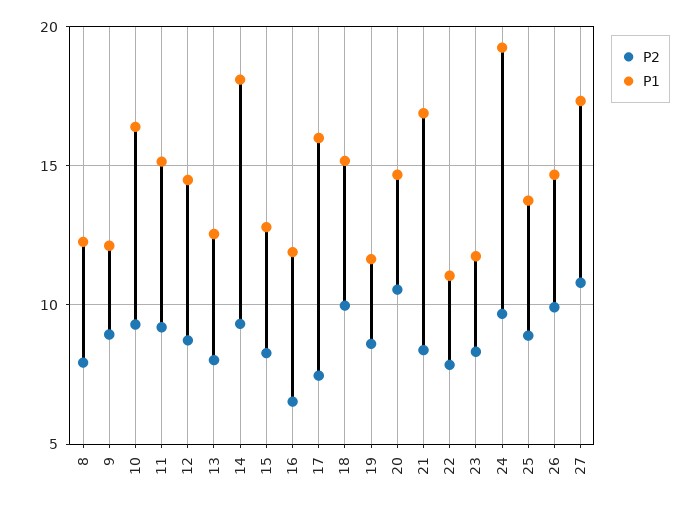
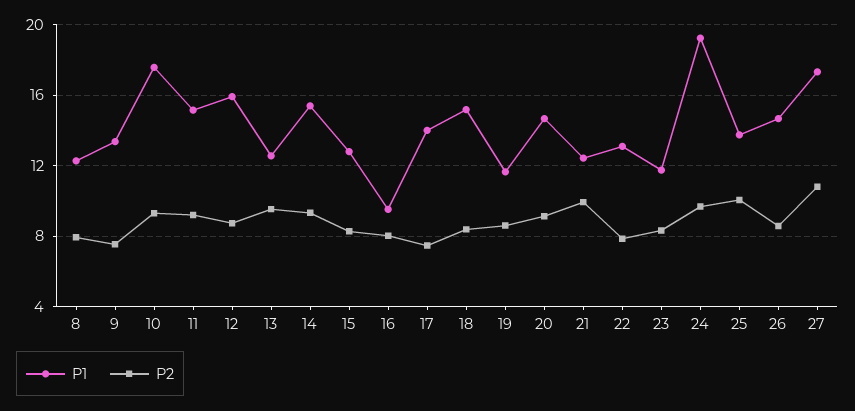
  {
    "P2": {
      "8": 8,
-     "9": 9,
+     "9": 7.5,
      "10": 9.5,
      "11": 9,
      "12": 8.5,
-     "13": 8,
+     "13": 9.5,
      "14": 9.5,
      "15": 8.5,
-     "16": 6.5,
+     "16": 8,
      "17": 7.5,
-     "18": 10,
+     "18": 8.5,
      "19": 8.5,
-     "20": 10.5,
+     "20": 9,
-     "21": 8.5,
+     "21": 10,
      "22": 8,
      "23": 8.5,
      "24": 9.5,
-     "25": 9,
+     "25": 10,
-     "26": 10,
+     "26": 8.5,
      "27": 11
    },
    "P1": {
      "8": 12.5,
-     "9": 12,
+     "9": 13.5,
-     "10": 16.5,
+     "10": 17.5,
      "11": 15,
-     "12": 14.5,
+     "12": 16,
      "13": 12.5,
-     "14": 18,
+     "14": 15.5,
      "15": 13,
-     "16": 12,
+     "16": 9.5,
-     "17": 16,
+     "17": 14,
      "18": 15,
      "19": 11.5,
      "20": 14.5,
-     "21": 17,
+     "21": 12.5,
-     "22": 11,
+     "22": 13,
      "23": 12,
      "24": 19.5,
      "25": 14,
      "26": 14.5,
      "27": 17.5
    }
  }

